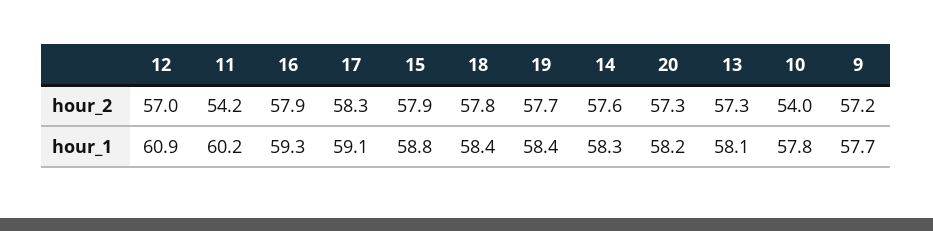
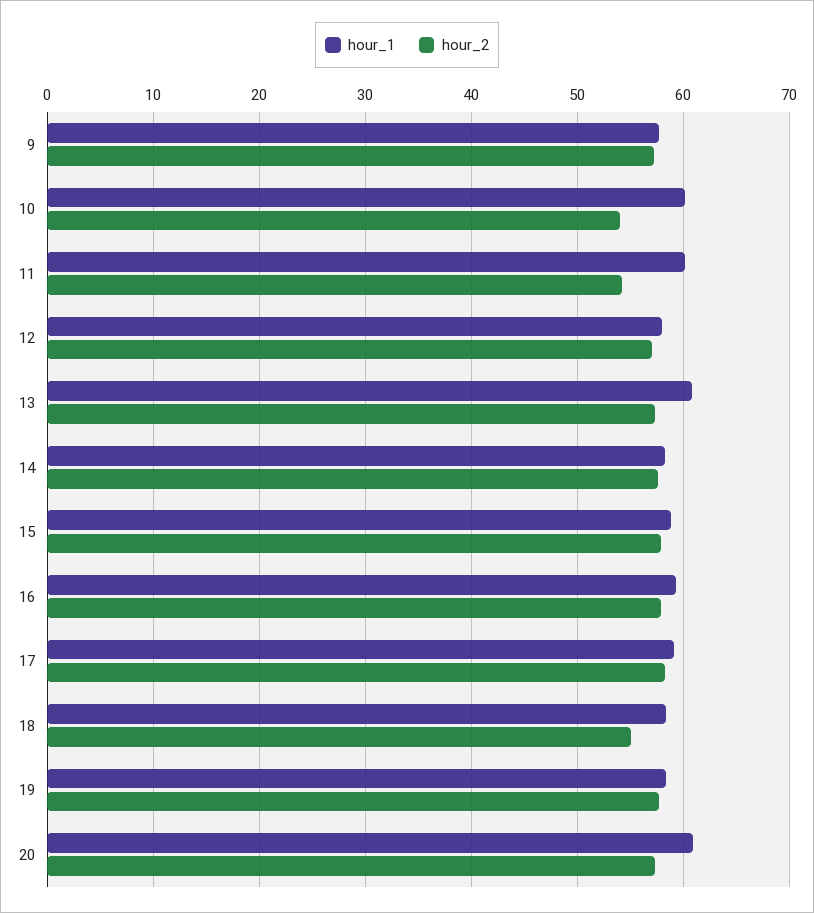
  {
    "hour_2": {
      "12": 57,
      "11": 54.2,
      "16": 57.9,
      "17": 58.3,
      "15": 57.9,
-     "18": 57.8,
+     "18": 55,
      "19": 57.7,
      "14": 57.6,
      "20": 57.3,
      "13": 57.3,
      "10": 54,
      "9": 57.2
    },
    "hour_1": {
-     "12": 60.9,
+     "12": 58,
      "11": 60.2,
      "16": 59.3,
      "17": 59.1,
      "15": 58.8,
      "18": 58.4,
      "19": 58.4,
      "14": 58.3,
-     "20": 58.2,
+     "20": 61,
-     "13": 58.1,
+     "13": 61,
-     "10": 57.8,
+     "10": 60,
      "9": 57.7
    }
  }

